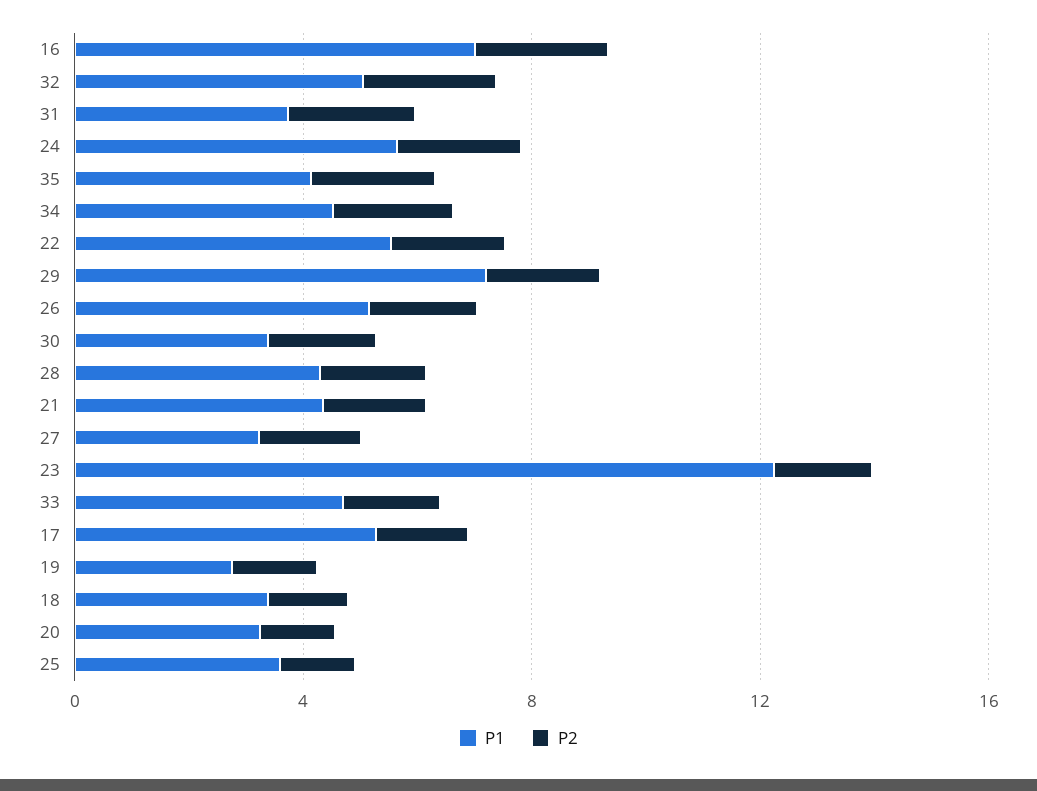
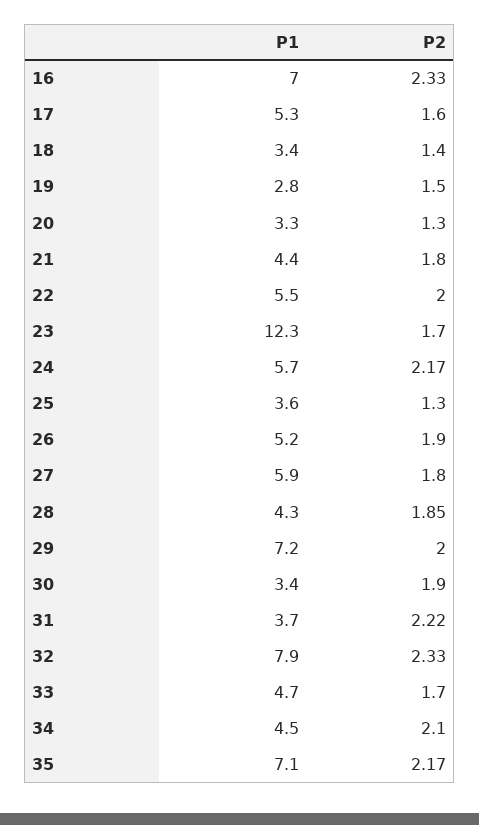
  {
    "P1": {
      "16": 7,
-     "32": 5,
+     "32": 7.9,
      "31": 3.7,
      "24": 5.7,
-     "35": 4,
+     "35": 7.1,
      "34": 4.5,
      "22": 5.5,
      "29": 7.2,
      "26": 5.2,
      "30": 3.4,
      "28": 4.3,
      "21": 4.4,
-     "27": 3,
+     "27": 5.9,
      "23": 12.3,
      "33": 4.7,
      "17": 5.3,
      "19": 2.8,
      "18": 3.4,
      "20": 3.3,
      "25": 3.6
    },
    "P2": {
      "16": 2.33,
      "32": 2.33,
      "31": 2.22,
      "24": 2.17,
      "35": 2.17,
      "34": 2.1,
      "22": 2,
      "29": 2,
      "26": 1.9,
      "30": 1.9,
      "28": 1.85,
      "21": 1.8,
      "27": 1.8,
      "23": 1.7,
      "33": 1.7,
      "17": 1.6,
      "19": 1.5,
      "18": 1.4,
      "20": 1.3,
      "25": 1.3
    }
  }

